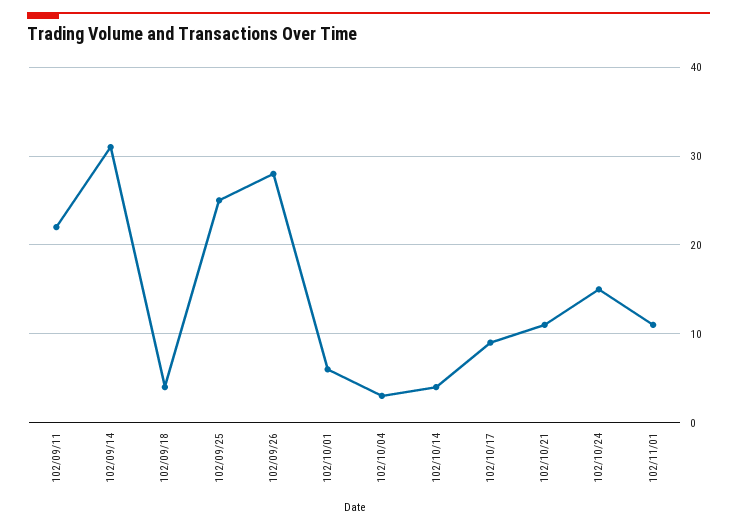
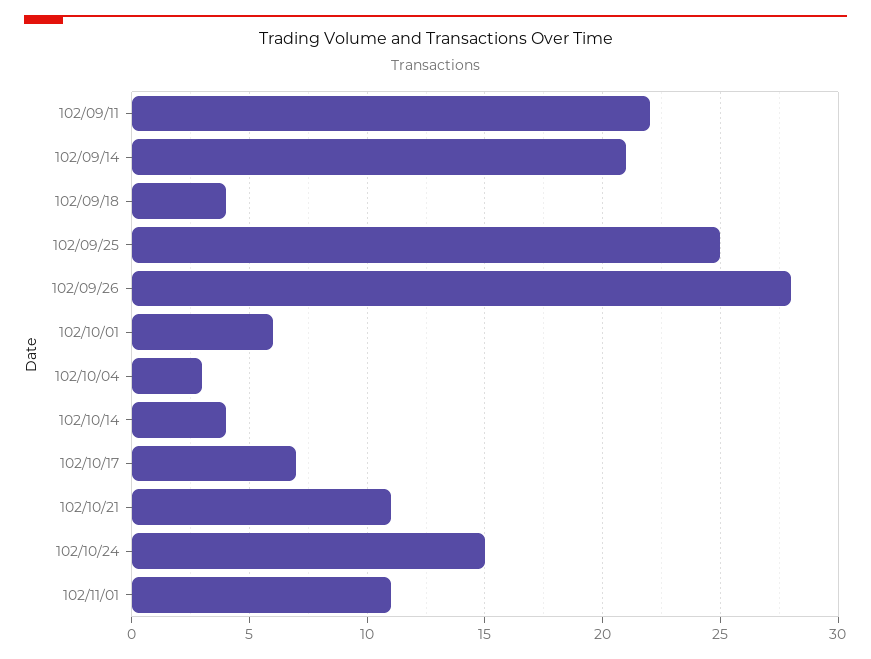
  {
    "102/09/11": 22,
-   "102/09/14": 31,
+   "102/09/14": 21,
    "102/09/18": 4,
    "102/09/25": 25,
    "102/09/26": 28,
    "102/10/01": 6,
    "102/10/04": 3,
    "102/10/14": 4,
-   "102/10/17": 9,
+   "102/10/17": 7,
    "102/10/21": 11,
    "102/10/24": 15,
    "102/11/01": 11
  }

